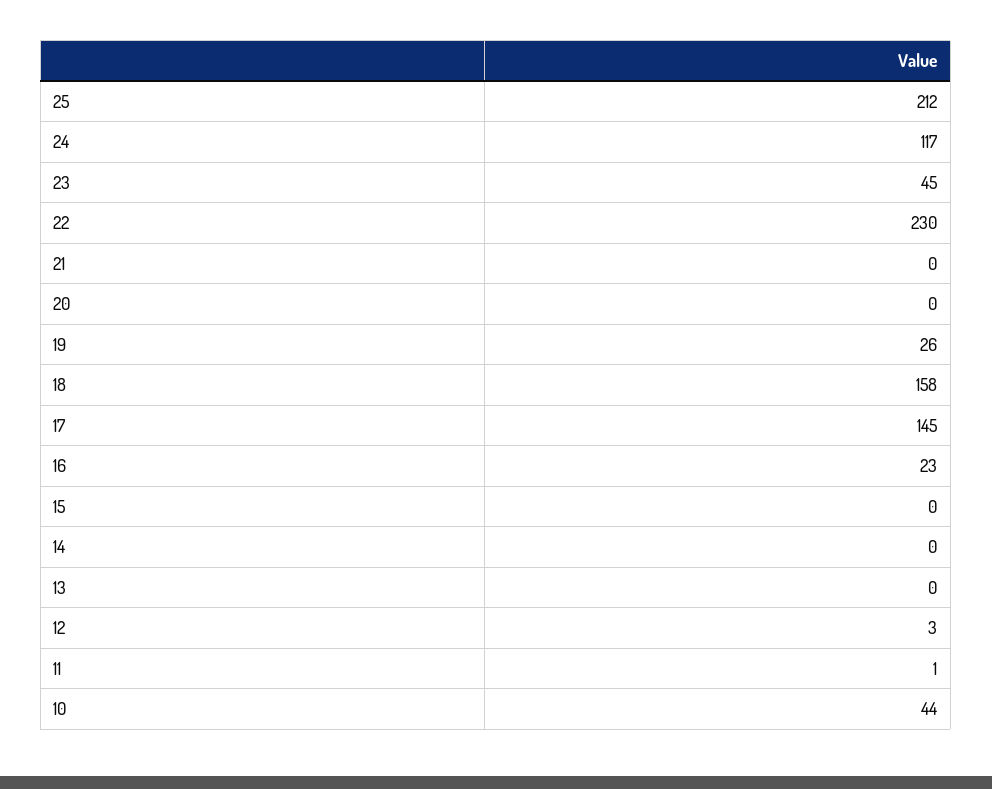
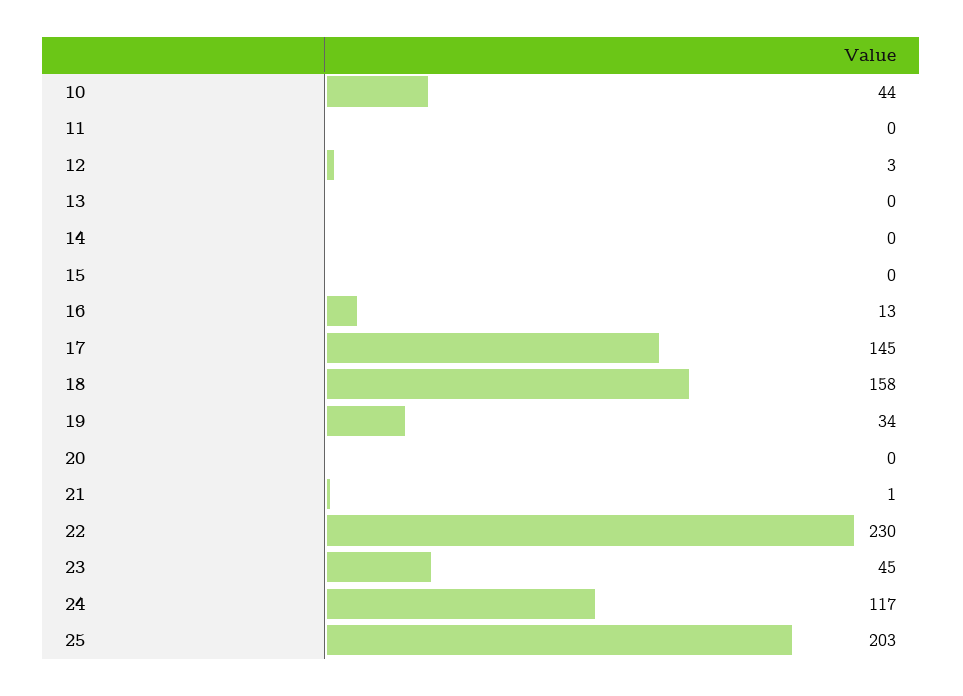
  {
-   "25": 212,
+   "25": 203,
    "24": 117,
    "23": 45,
    "22": 230,
-   "21": 0,
+   "21": 1,
    "20": 0,
-   "19": 26,
+   "19": 34,
    "18": 158,
    "17": 145,
-   "16": 23,
+   "16": 13,
    "15": 0,
    "14": 0,
    "13": 0,
    "12": 3,
-   "11": 1,
+   "11": 0,
    "10": 44
  }

